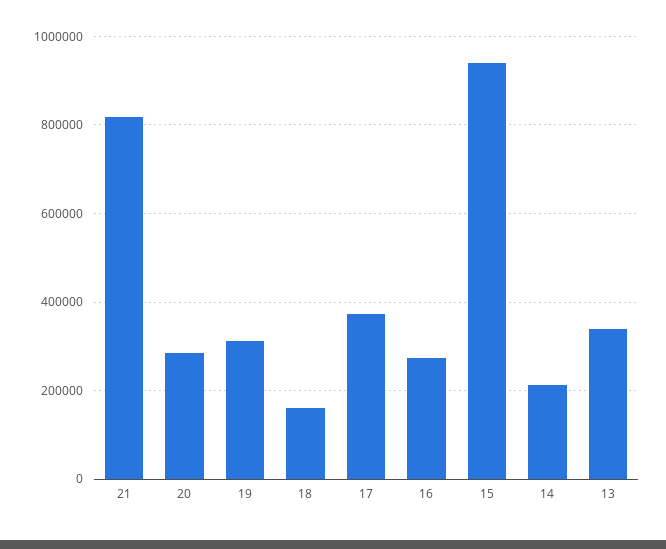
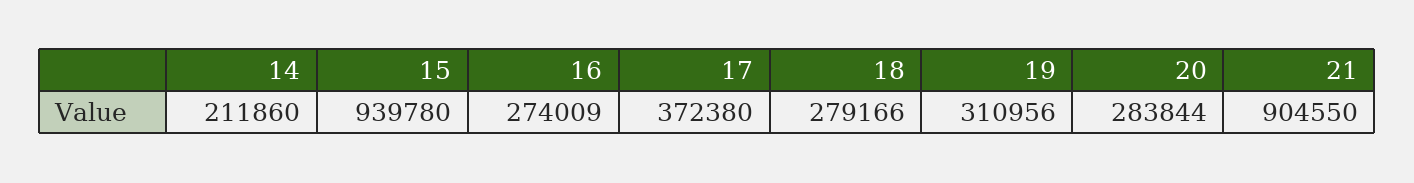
  {
-   "21": 820000,
+   "21": 904550,
    "20": 283844,
    "19": 310956,
-   "18": 160000,
+   "18": 279166,
    "17": 372380,
    "16": 274009,
    "15": 939780,
-   "14": 211860,
+   "14": 211860
-   "13": 340000
  }

